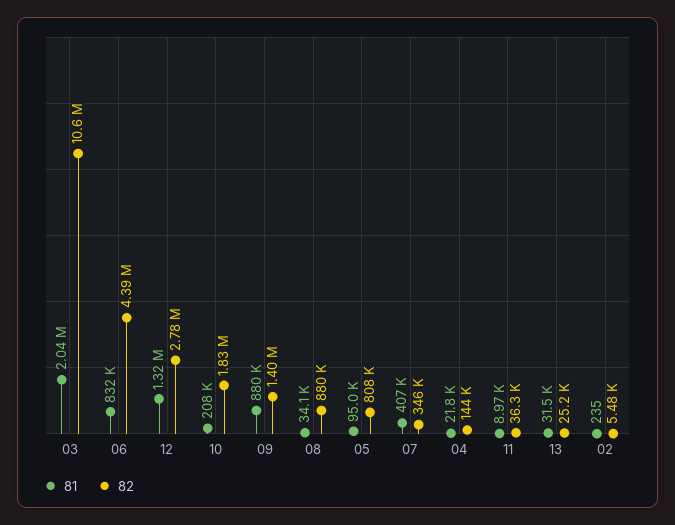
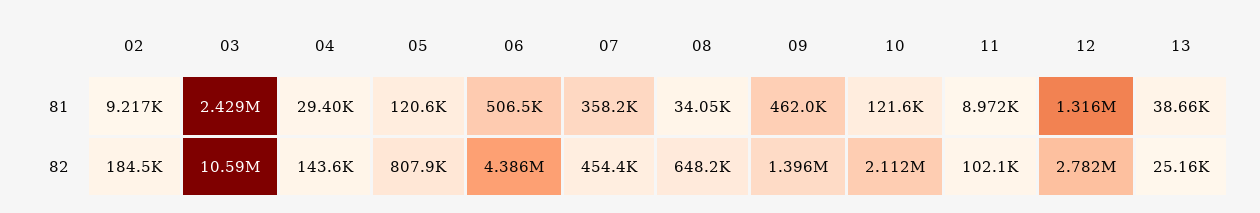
  {
    "81": {
-     "03": 2040000,
+     "03": 2429000,
-     "06": 832000,
+     "06": 506500,
      "12": 1316000,
-     "10": 208000,
+     "10": 121600,
-     "09": 880000,
+     "09": 462000,
      "08": 34050,
-     "05": 95000,
+     "05": 120600,
-     "07": 407000,
+     "07": 358200,
-     "04": 21800,
+     "04": 29400,
      "11": 8972,
-     "13": 31500,
+     "13": 38660,
-     "02": 235
+     "02": 9217
    },
    "82": {
      "03": 10590000,
      "06": 4386000,
      "12": 2782000,
-     "10": 1830000,
+     "10": 2112000,
      "09": 1396000,
-     "08": 880000,
+     "08": 648200,
      "05": 807900,
-     "07": 346000,
+     "07": 454400,
      "04": 143600,
-     "11": 36300,
+     "11": 102100,
      "13": 25160,
-     "02": 5480
+     "02": 184500
    }
  }

